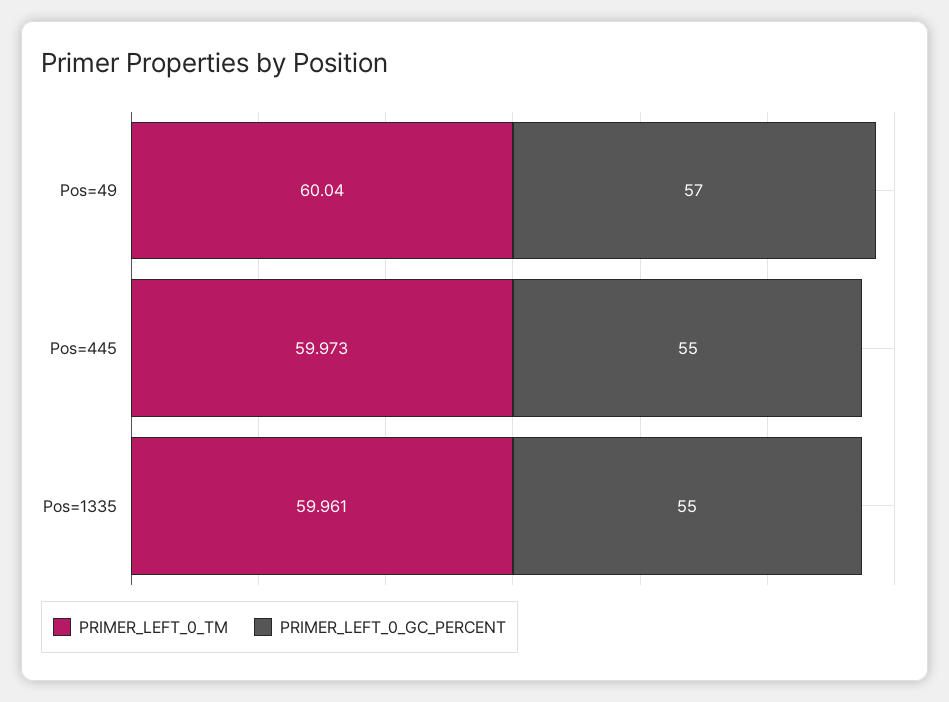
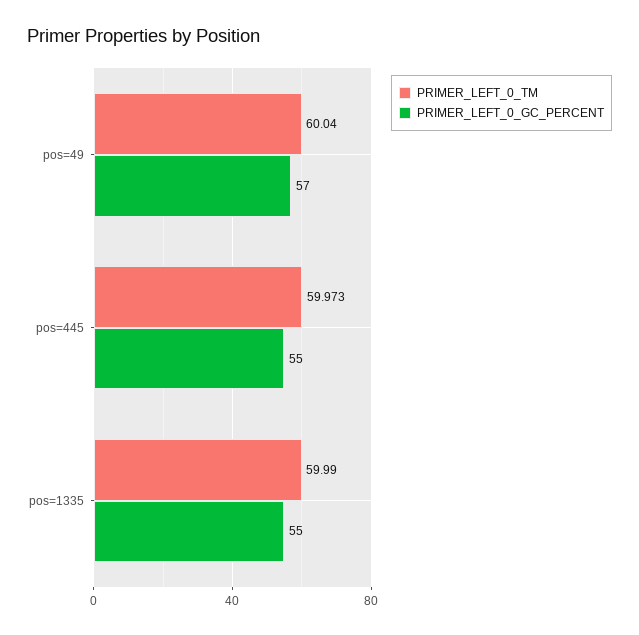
  {
    "PRIMER_LEFT_0_TM": {
      "Pos=49": 60.04,
      "Pos=445": 59.973,
-     "Pos=1335": 59.961
+     "Pos=1335": 59.99
    },
    "PRIMER_LEFT_0_GC_PERCENT": {
      "Pos=49": 57,
      "Pos=445": 55,
      "Pos=1335": 55
    }
  }

